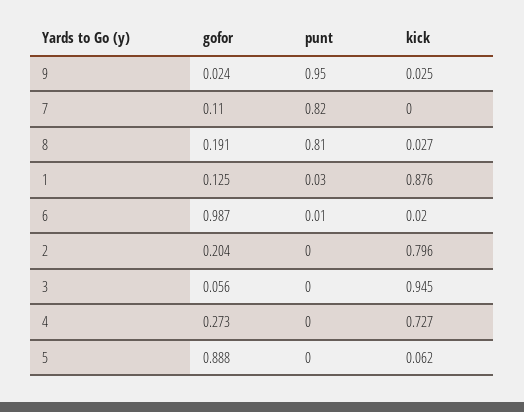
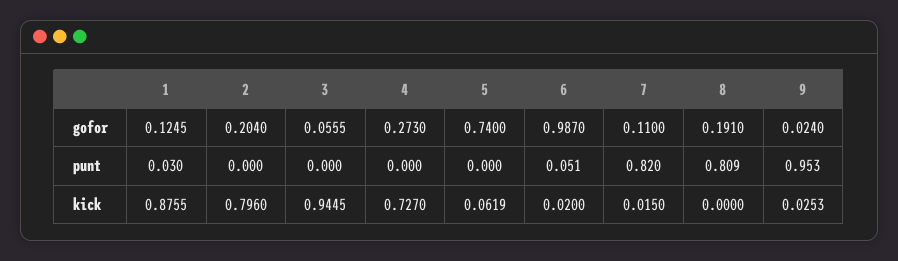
  {
    "gofor": {
      "9": 0.024,
      "7": 0.11,
      "8": 0.191,
      "1": 0.1245,
      "6": 0.987,
      "2": 0.204,
      "3": 0.0555,
      "4": 0.273,
-     "5": 0.888
+     "5": 0.74
    },
    "punt": {
      "9": 0.953,
      "7": 0.82,
      "8": 0.809,
      "1": 0.03,
-     "6": 0.01,
+     "6": 0.051,
      "2": 0,
      "3": 0,
      "4": 0,
      "5": 0
    },
    "kick": {
      "9": 0.0253,
-     "7": 0,
+     "7": 0.015,
-     "8": 0.027,
+     "8": 0,
      "1": 0.8755,
      "6": 0.02,
      "2": 0.796,
      "3": 0.9445,
      "4": 0.727,
      "5": 0.0619
    }
  }

